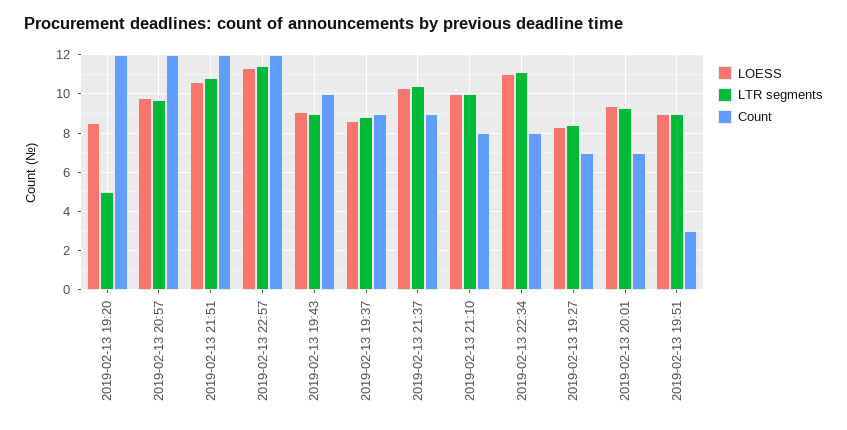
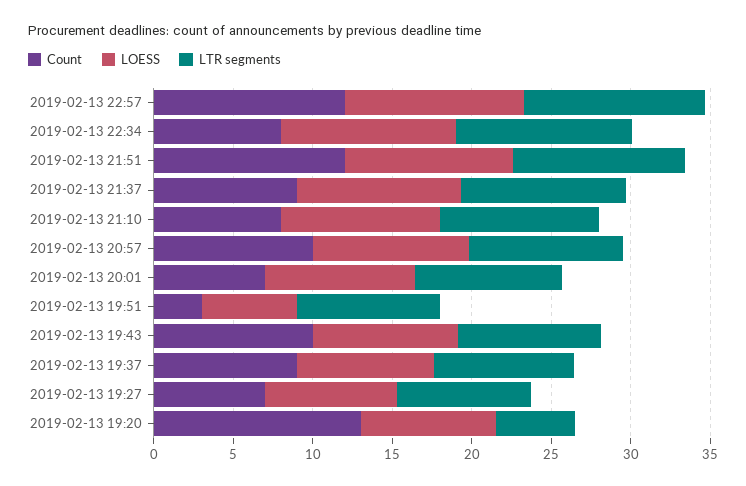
  {
    "LOESS": {
      "2019-02-13 19:20": 8.5,
      "2019-02-13 20:57": 10,
      "2019-02-13 21:51": 10.5,
      "2019-02-13 22:57": 11.5,
      "2019-02-13 19:43": 9,
      "2019-02-13 19:37": 8.5,
      "2019-02-13 21:37": 10.5,
      "2019-02-13 21:10": 10,
      "2019-02-13 22:34": 11,
      "2019-02-13 19:27": 8.5,
      "2019-02-13 20:01": 9.5,
-     "2019-02-13 19:51": 9
+     "2019-02-13 19:51": 6
    },
    "LTR segments": {
      "2019-02-13 19:20": 5,
      "2019-02-13 20:57": 9.5,
      "2019-02-13 21:51": 11,
      "2019-02-13 22:57": 11.5,
      "2019-02-13 19:43": 9,
      "2019-02-13 19:37": 9,
      "2019-02-13 21:37": 10.5,
      "2019-02-13 21:10": 10,
      "2019-02-13 22:34": 11,
      "2019-02-13 19:27": 8.5,
      "2019-02-13 20:01": 9.5,
      "2019-02-13 19:51": 9
    },
    "Count": {
-     "2019-02-13 19:20": 12,
+     "2019-02-13 19:20": 13,
-     "2019-02-13 20:57": 12,
+     "2019-02-13 20:57": 10,
      "2019-02-13 21:51": 12,
      "2019-02-13 22:57": 12,
      "2019-02-13 19:43": 10,
      "2019-02-13 19:37": 9,
      "2019-02-13 21:37": 9,
      "2019-02-13 21:10": 8,
      "2019-02-13 22:34": 8,
      "2019-02-13 19:27": 7,
      "2019-02-13 20:01": 7,
      "2019-02-13 19:51": 3
    }
  }

